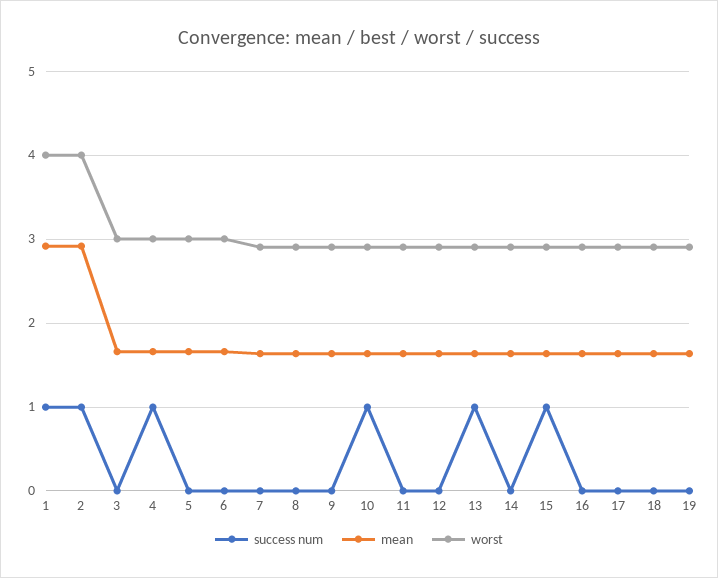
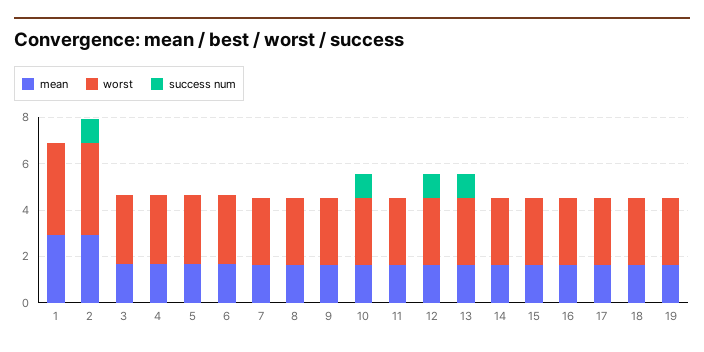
  {
    "success num": {
-     "1": 1,
+     "1": 0,
      "2": 1,
      "3": 0,
-     "4": 1,
+     "4": 0,
      "5": 0,
      "6": 0,
      "7": 0,
      "8": 0,
      "9": 0,
      "10": 1,
      "11": 0,
-     "12": 0,
+     "12": 1,
      "13": 1,
      "14": 0,
-     "15": 1,
+     "15": 0,
      "16": 0,
      "17": 0,
      "18": 0,
      "19": 0
    },
    "mean": {
      "1": 2.9,
      "2": 2.9,
      "3": 1.7,
      "4": 1.7,
      "5": 1.7,
      "6": 1.7,
      "7": 1.6,
      "8": 1.6,
      "9": 1.6,
      "10": 1.6,
      "11": 1.6,
      "12": 1.6,
      "13": 1.6,
      "14": 1.6,
      "15": 1.6,
      "16": 1.6,
      "17": 1.6,
      "18": 1.6,
      "19": 1.6
    },
    "worst": {
      "1": 4,
      "2": 4,
      "3": 3,
      "4": 3,
      "5": 3,
      "6": 3,
      "7": 2.9,
      "8": 2.9,
      "9": 2.9,
      "10": 2.9,
      "11": 2.9,
      "12": 2.9,
      "13": 2.9,
      "14": 2.9,
      "15": 2.9,
      "16": 2.9,
      "17": 2.9,
      "18": 2.9,
      "19": 2.9
    }
  }

